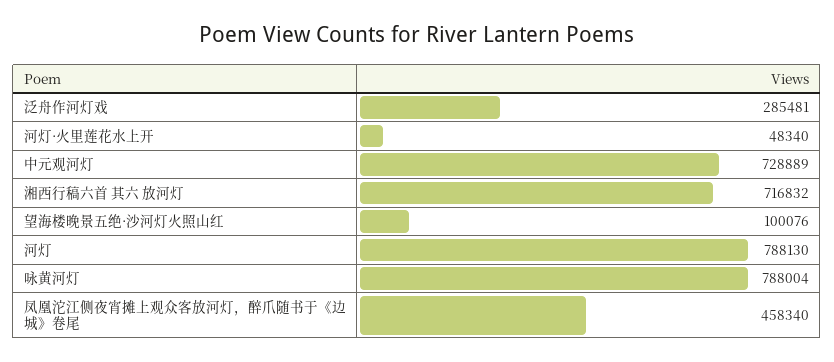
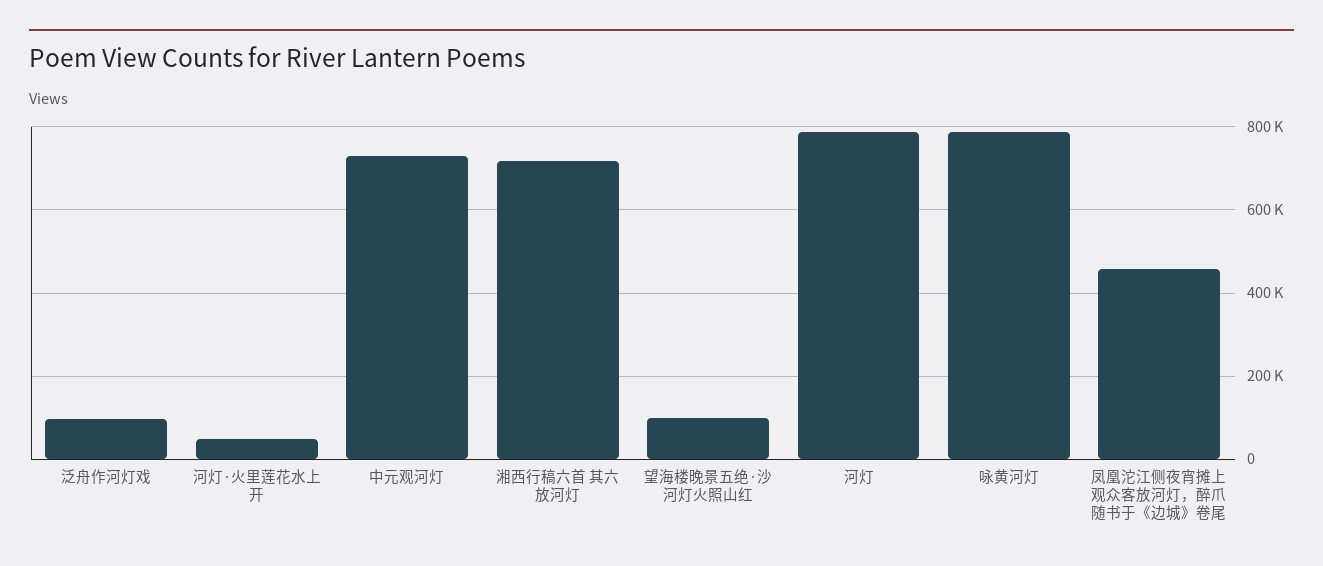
  {
-   "泛舟作河灯戏": 285481,
+   "泛舟作河灯戏": 100000,
    "河灯·火里莲花水上开": 48340,
    "中元观河灯": 728889,
    "湘西行稿六首 其六 放河灯": 716832,
    "望海楼晚景五绝·沙河灯火照山红": 100076,
    "河灯": 788130,
    "咏黄河灯": 788004,
    "凤凰沱江侧夜宵摊上观众客放河灯，醉爪随书于《边城》卷尾": 458340
  }

